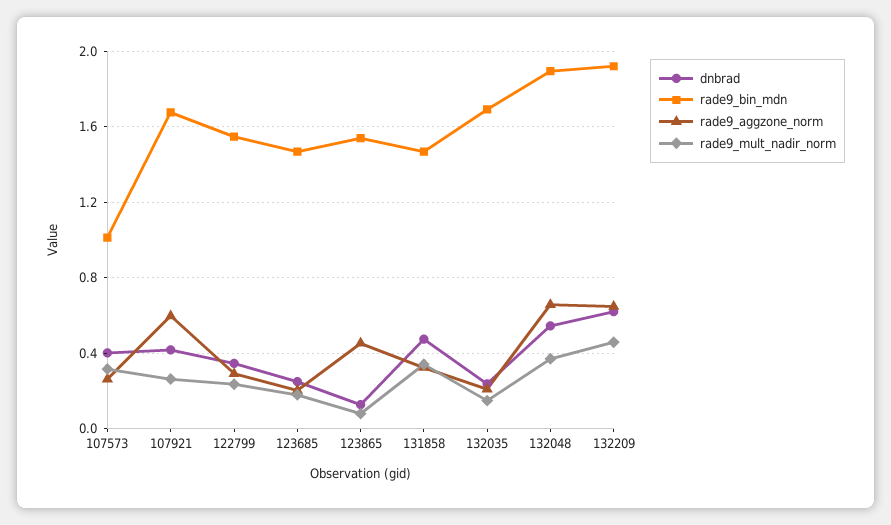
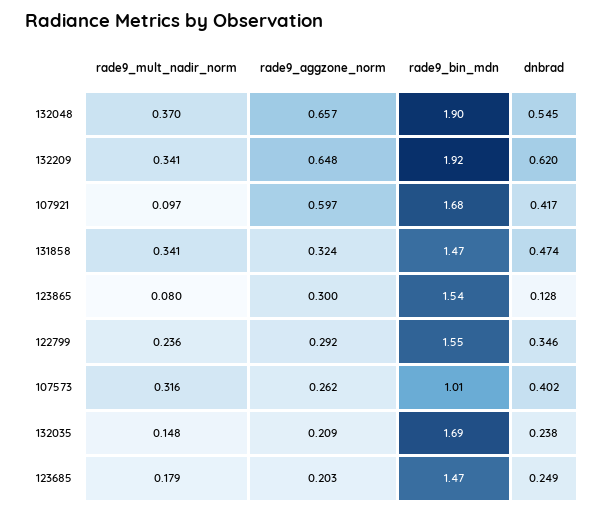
  {
    "dnbrad": {
      "107573": 0.402,
      "107921": 0.417,
      "122799": 0.346,
      "123685": 0.249,
      "123865": 0.128,
      "131858": 0.474,
      "132035": 0.238,
      "132048": 0.545,
      "132209": 0.62
    },
    "rade9_bin_mdn": {
      "107573": 1.01,
      "107921": 1.68,
      "122799": 1.55,
      "123685": 1.47,
      "123865": 1.54,
      "131858": 1.47,
      "132035": 1.69,
      "132048": 1.9,
      "132209": 1.92
    },
    "rade9_aggzone_norm": {
      "107573": 0.262,
      "107921": 0.597,
      "122799": 0.292,
      "123685": 0.203,
-     "123865": 0.45,
+     "123865": 0.3,
      "131858": 0.324,
      "132035": 0.209,
      "132048": 0.657,
      "132209": 0.648
    },
    "rade9_mult_nadir_norm": {
      "107573": 0.316,
-     "107921": 0.25,
+     "107921": 0.097,
      "122799": 0.236,
      "123685": 0.179,
      "123865": 0.08,
      "131858": 0.341,
      "132035": 0.148,
      "132048": 0.37,
-     "132209": 0.45
+     "132209": 0.341
    }
  }

